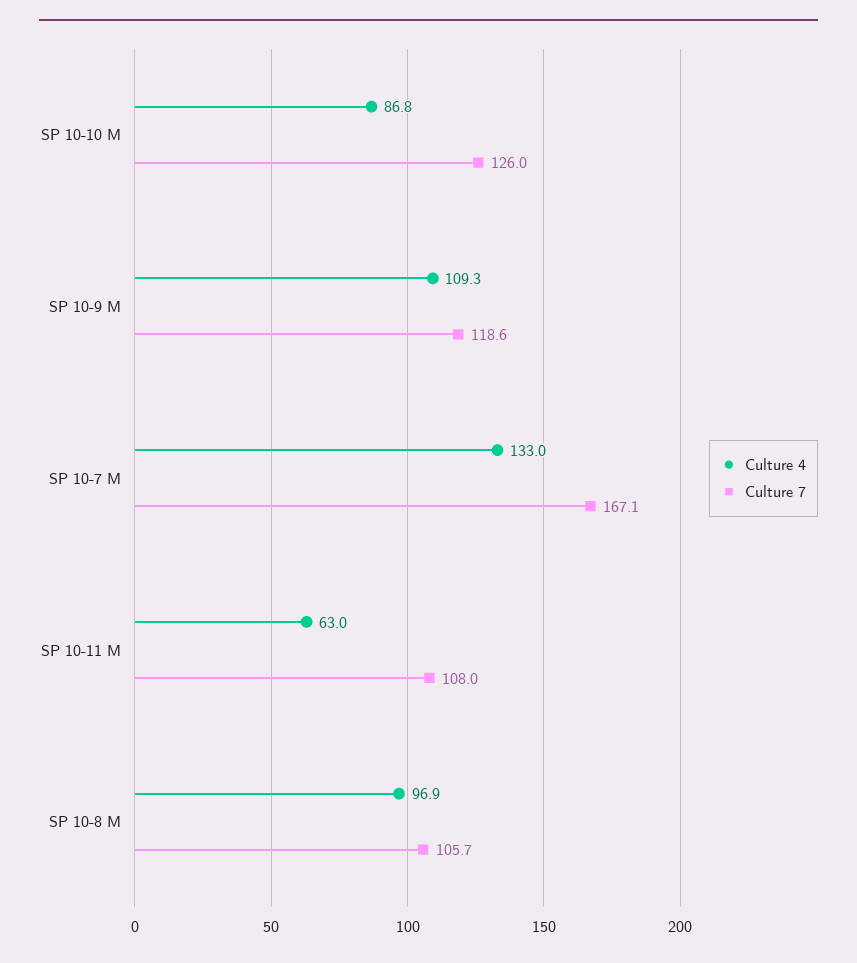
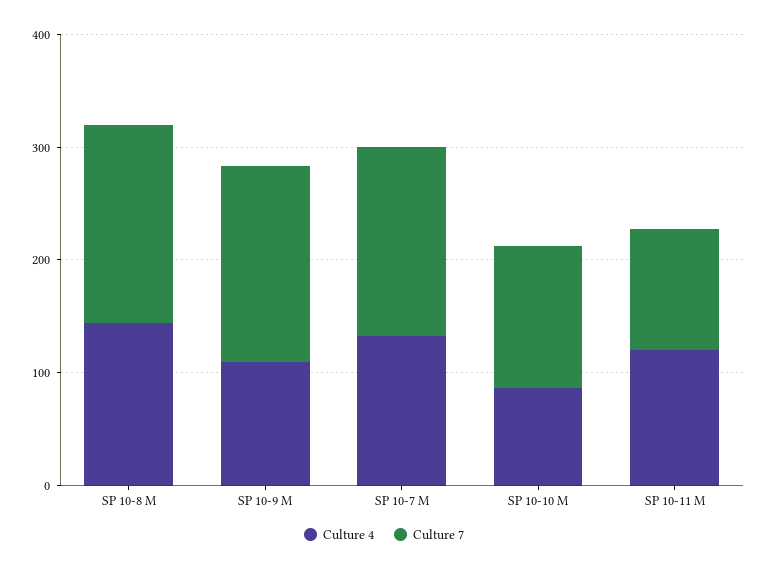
  {
    "Culture 4": {
      "SP 10-10 M": 86.8,
      "SP 10-9 M": 109.3,
      "SP 10-7 M": 133,
-     "SP 10-11 M": 63,
+     "SP 10-11 M": 120,
-     "SP 10-8 M": 96.9
+     "SP 10-8 M": 140
    },
    "Culture 7": {
      "SP 10-10 M": 126,
-     "SP 10-9 M": 118.6,
+     "SP 10-9 M": 180,
      "SP 10-7 M": 167.1,
      "SP 10-11 M": 108,
-     "SP 10-8 M": 105.7
+     "SP 10-8 M": 180
    }
  }

